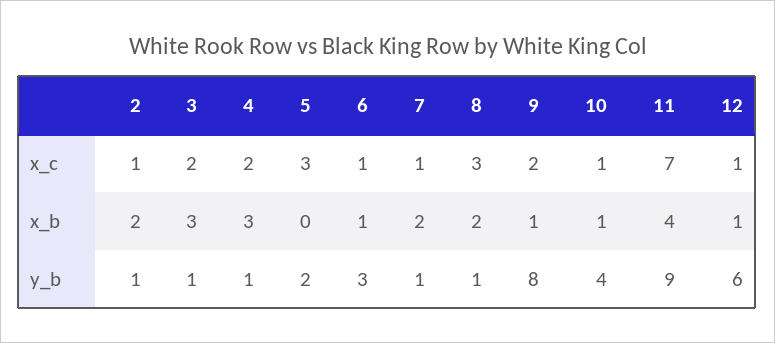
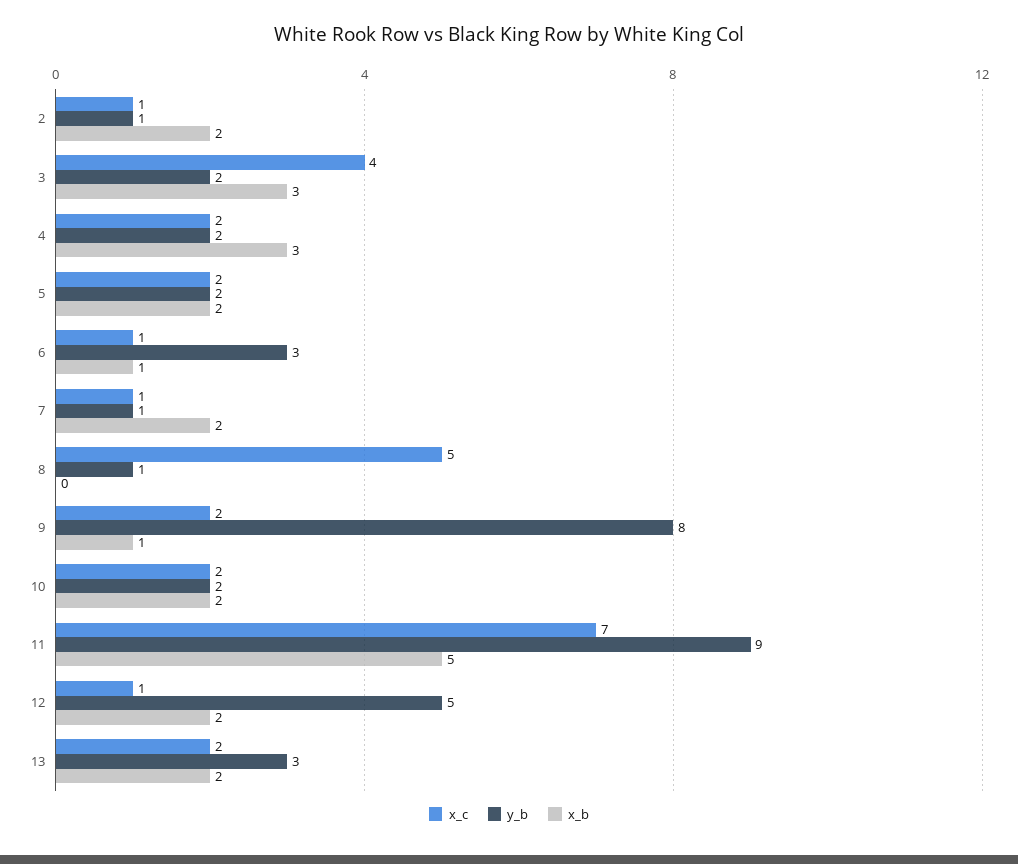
  {
    "x_c": {
      "2": 1,
-     "3": 2,
+     "3": 4,
      "4": 2,
-     "5": 3,
+     "5": 2,
      "6": 1,
      "7": 1,
-     "8": 3,
+     "8": 5,
      "9": 2,
-     "10": 1,
+     "10": 2,
      "11": 7,
-     "12": 1
+     "12": 1,
+     "13": 2
    },
    "x_b": {
      "2": 2,
      "3": 3,
      "4": 3,
-     "5": 0,
+     "5": 2,
      "6": 1,
      "7": 2,
-     "8": 2,
+     "8": 0,
      "9": 1,
-     "10": 1,
+     "10": 2,
-     "11": 4,
+     "11": 5,
-     "12": 1
+     "12": 2,
+     "13": 2
    },
    "y_b": {
      "2": 1,
-     "3": 1,
+     "3": 2,
-     "4": 1,
+     "4": 2,
      "5": 2,
      "6": 3,
      "7": 1,
      "8": 1,
      "9": 8,
-     "10": 4,
+     "10": 2,
      "11": 9,
-     "12": 6
+     "12": 5,
+     "13": 3
    }
  }

